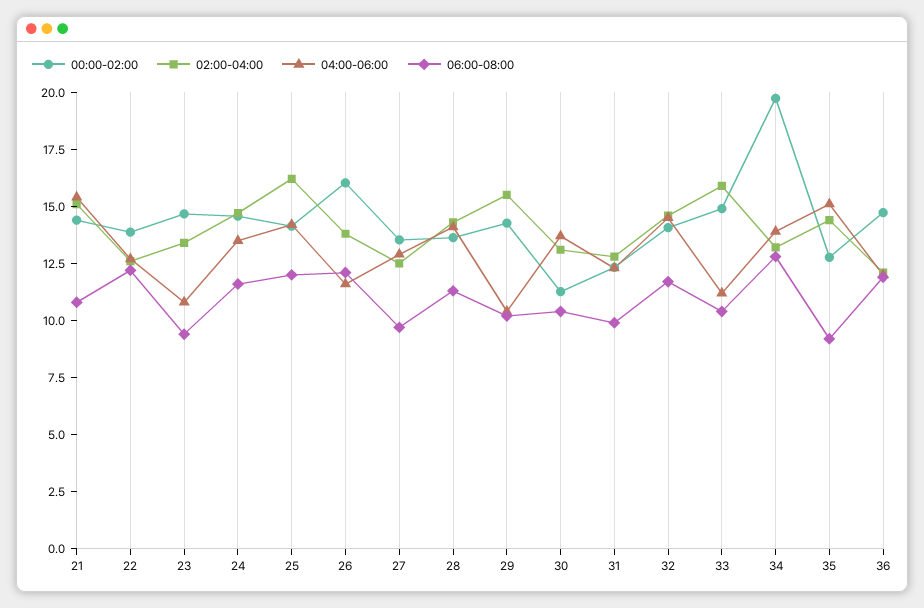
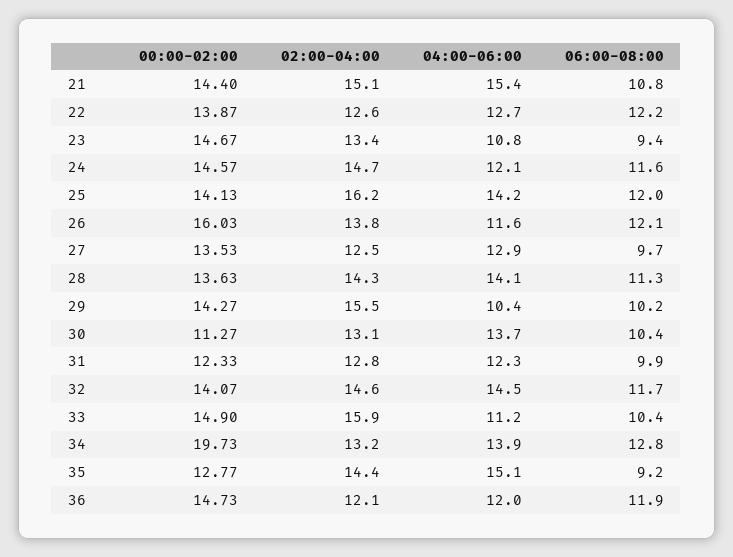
  {
    "00:00-02:00": {
      "21": 14.4,
      "22": 13.87,
      "23": 14.67,
      "24": 14.57,
      "25": 14.13,
      "26": 16.03,
      "27": 13.53,
      "28": 13.63,
      "29": 14.27,
      "30": 11.27,
      "31": 12.33,
      "32": 14.07,
      "33": 14.9,
      "34": 19.73,
      "35": 12.77,
      "36": 14.73
    },
    "02:00-04:00": {
      "21": 15.1,
      "22": 12.6,
      "23": 13.4,
      "24": 14.7,
      "25": 16.2,
      "26": 13.8,
      "27": 12.5,
      "28": 14.3,
      "29": 15.5,
      "30": 13.1,
      "31": 12.8,
      "32": 14.6,
      "33": 15.9,
      "34": 13.2,
      "35": 14.4,
      "36": 12.1
    },
    "04:00-06:00": {
      "21": 15.4,
      "22": 12.7,
      "23": 10.8,
-     "24": 13.5,
+     "24": 12.1,
      "25": 14.2,
      "26": 11.6,
      "27": 12.9,
      "28": 14.1,
      "29": 10.4,
      "30": 13.7,
      "31": 12.3,
      "32": 14.5,
      "33": 11.2,
      "34": 13.9,
      "35": 15.1,
      "36": 12
    },
    "06:00-08:00": {
      "21": 10.8,
      "22": 12.2,
      "23": 9.4,
      "24": 11.6,
      "25": 12,
      "26": 12.1,
      "27": 9.7,
      "28": 11.3,
      "29": 10.2,
      "30": 10.4,
      "31": 9.9,
      "32": 11.7,
      "33": 10.4,
      "34": 12.8,
      "35": 9.2,
      "36": 11.9
    }
  }

